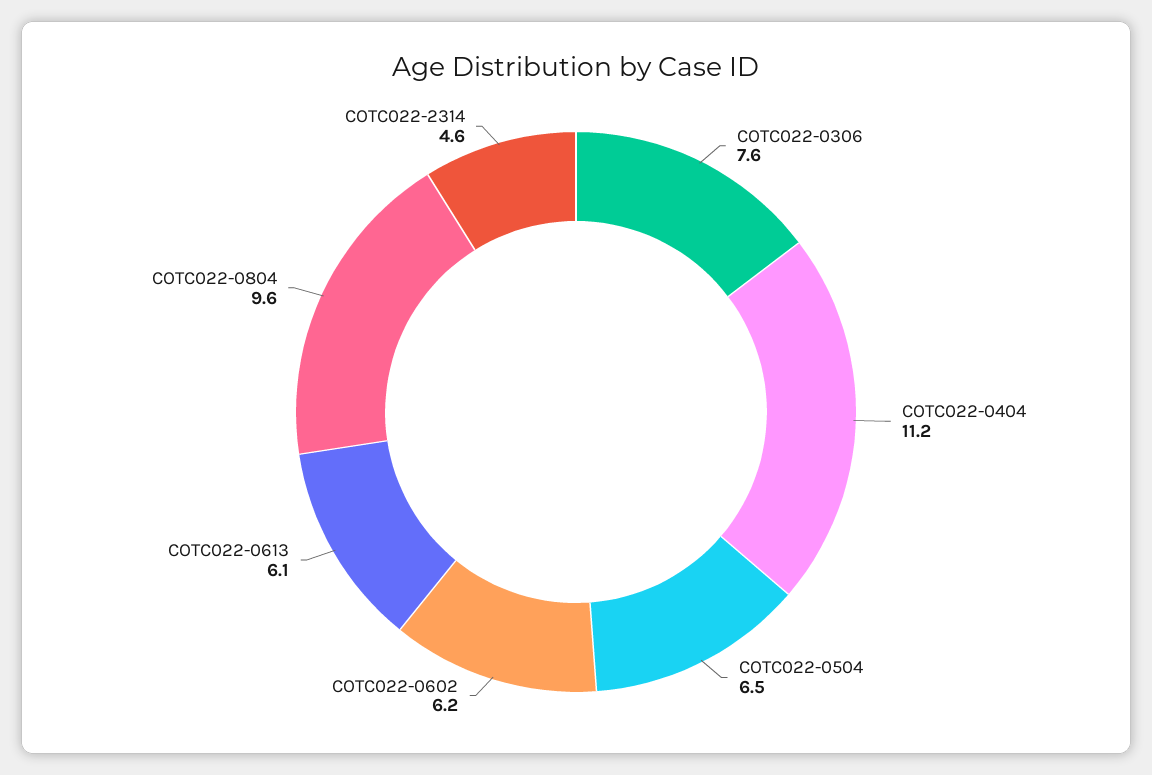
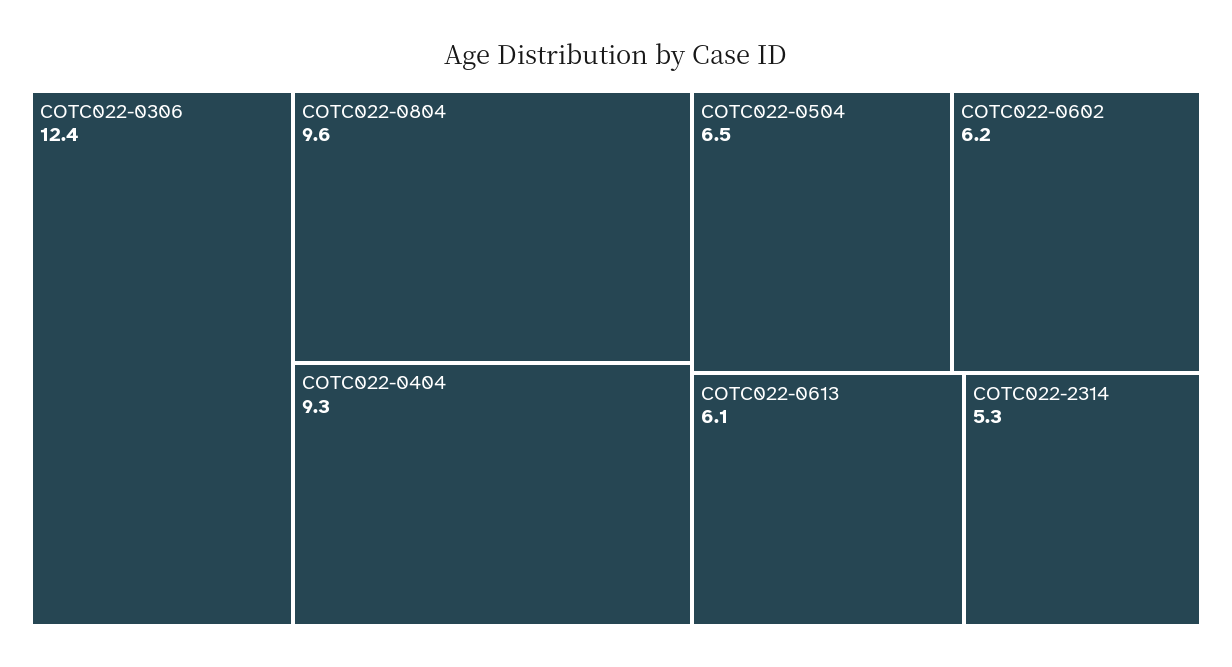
  {
-   "COTC022-0306": 7.6,
+   "COTC022-0306": 12.4,
-   "COTC022-0404": 11.2,
+   "COTC022-0404": 9.3,
    "COTC022-0504": 6.5,
    "COTC022-0602": 6.2,
    "COTC022-0613": 6.1,
    "COTC022-0804": 9.6,
-   "COTC022-2314": 4.6
+   "COTC022-2314": 5.3
  }

